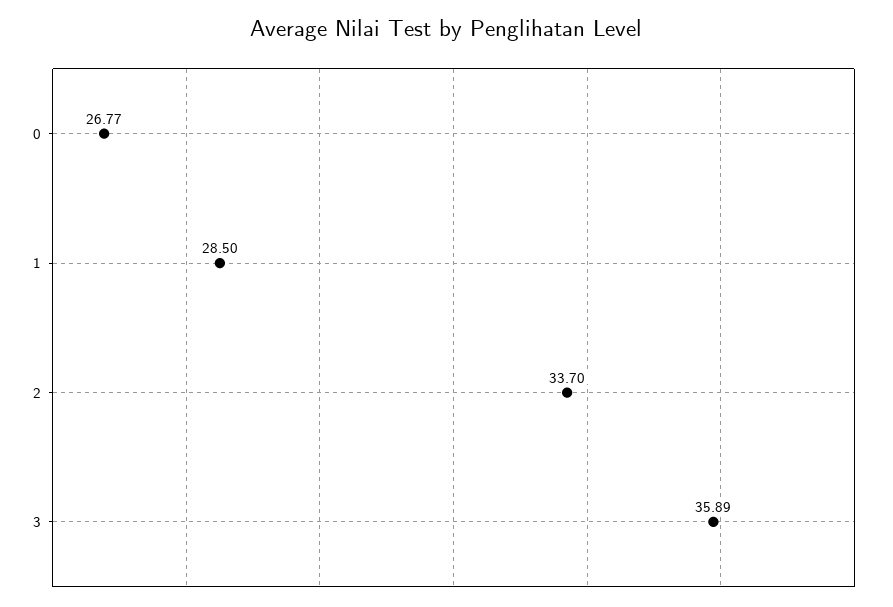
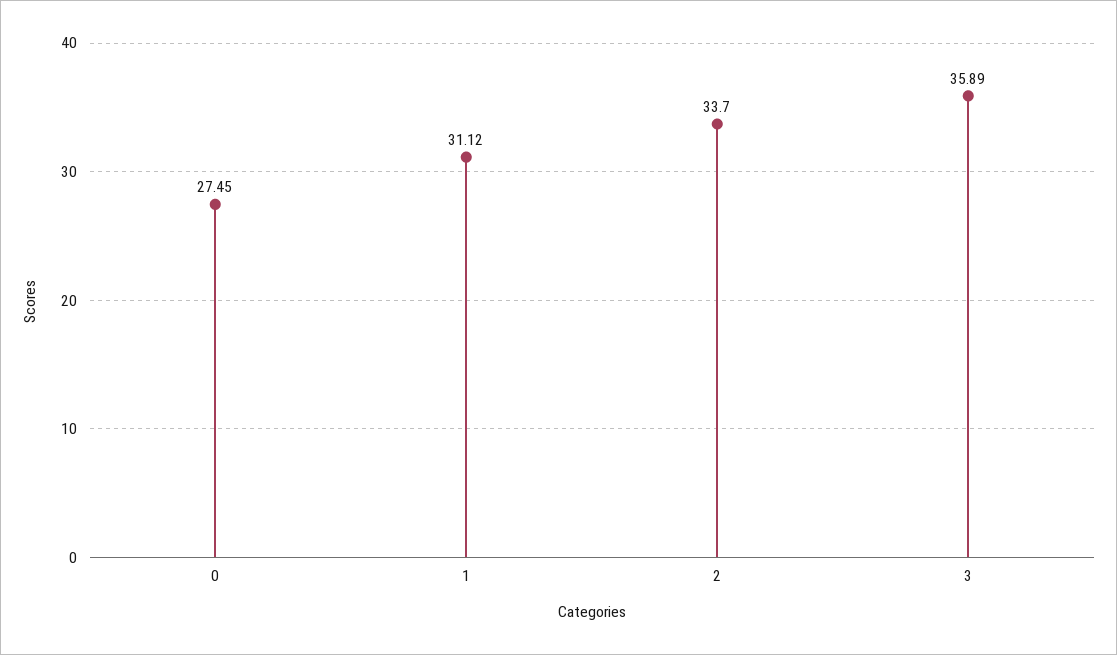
  {
-   "0": 26.77,
+   "0": 27.45,
-   "1": 28.5,
+   "1": 31.12,
    "2": 33.7,
    "3": 35.89
  }

